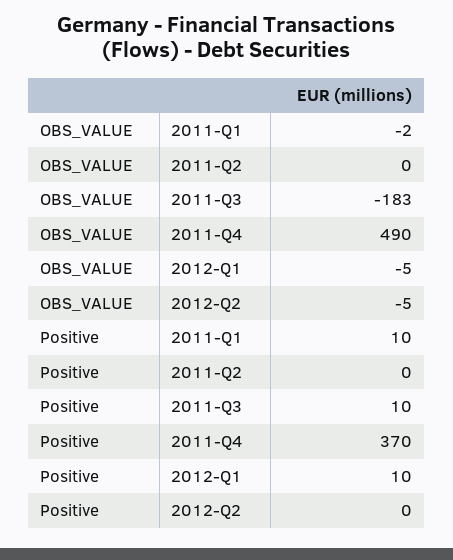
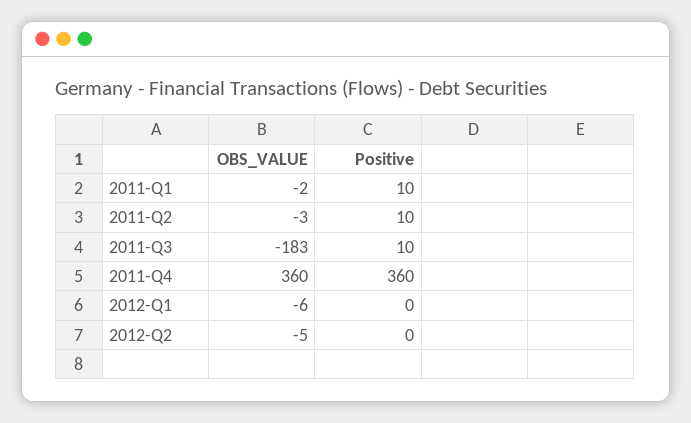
  {
    "OBS_VALUE": {
      "2011-Q1": -2,
-     "2011-Q2": 0,
+     "2011-Q2": -3,
      "2011-Q3": -183,
-     "2011-Q4": 490,
+     "2011-Q4": 360,
-     "2012-Q1": -5,
+     "2012-Q1": -6,
      "2012-Q2": -5
    },
    "Positive": {
      "2011-Q1": 10,
-     "2011-Q2": 0,
+     "2011-Q2": 10,
      "2011-Q3": 10,
-     "2011-Q4": 370,
+     "2011-Q4": 360,
-     "2012-Q1": 10,
+     "2012-Q1": 0,
      "2012-Q2": 0
    }
  }

